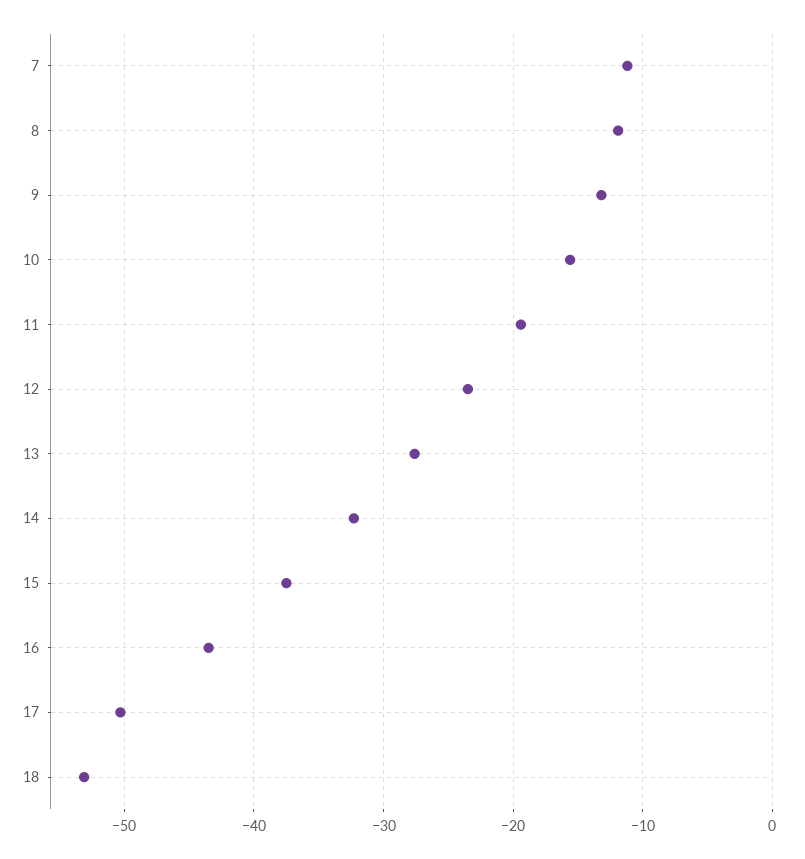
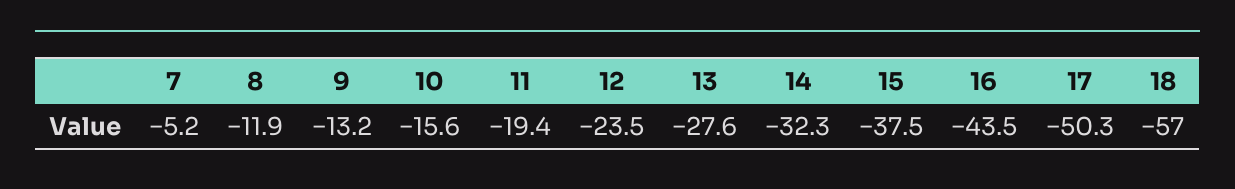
  {
-   "7": -11,
+   "7": -5.2,
    "8": -11.9,
    "9": -13.2,
    "10": -15.6,
    "11": -19.4,
    "12": -23.5,
    "13": -27.6,
    "14": -32.3,
    "15": -37.5,
    "16": -43.5,
    "17": -50.3,
-   "18": -53
+   "18": -57
  }

